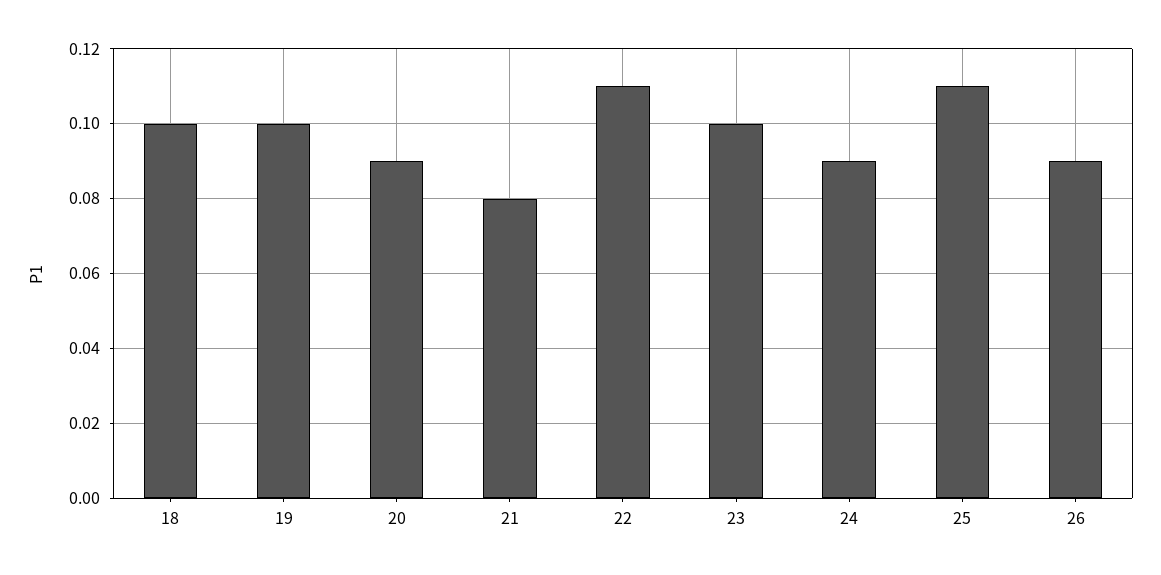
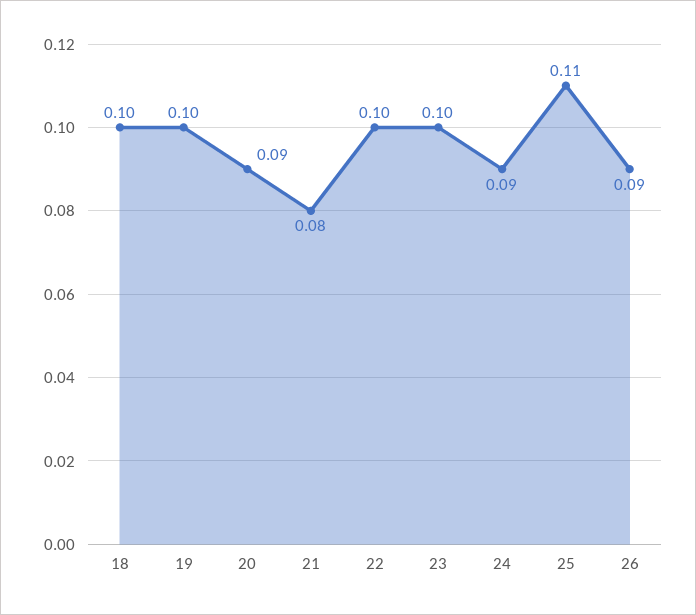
  {
    "18": 0.1,
    "19": 0.1,
    "20": 0.09,
    "21": 0.08,
-   "22": 0.11,
+   "22": 0.1,
    "23": 0.1,
    "24": 0.09,
    "25": 0.11,
    "26": 0.09
  }

